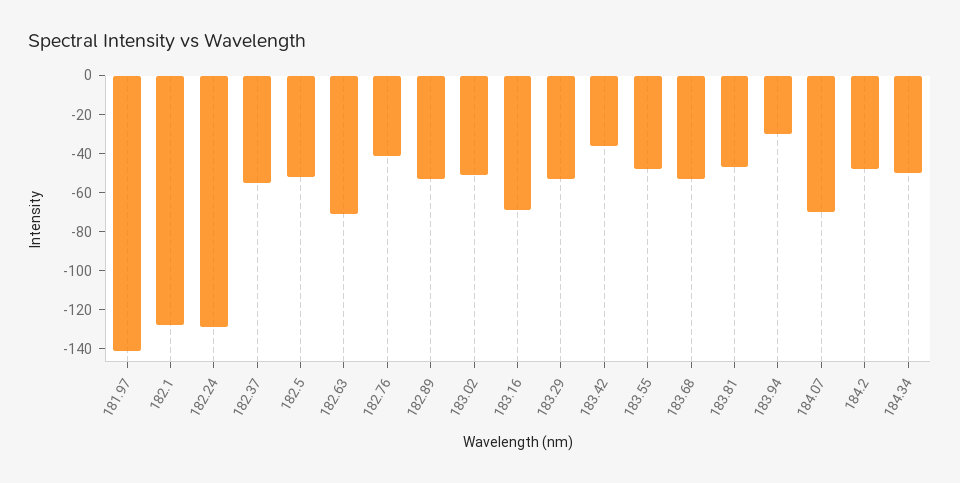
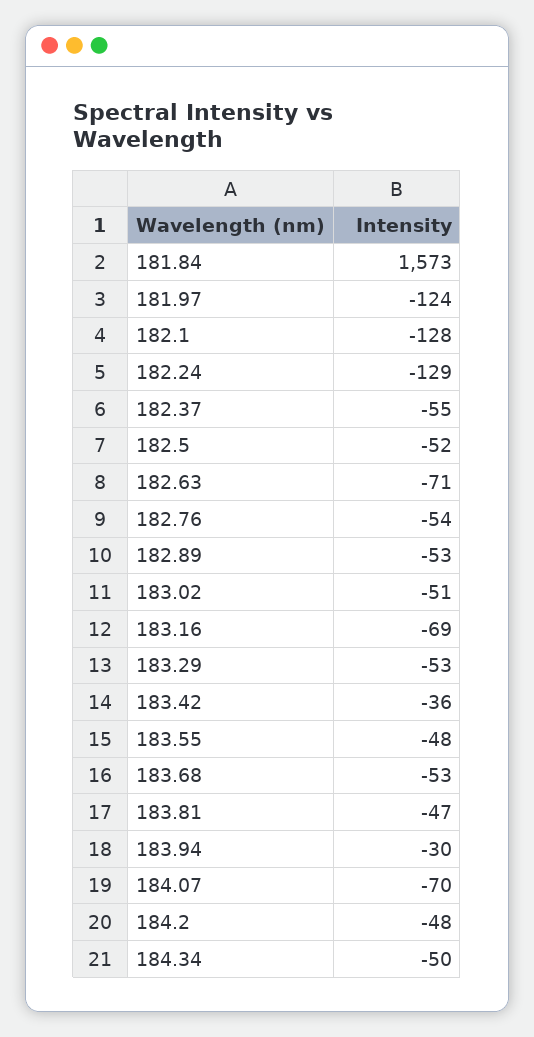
  {
-   "181.97": -140,
+   "181.97": -124,
    "182.1": -128,
    "182.24": -129,
    "182.37": -55,
    "182.5": -52,
    "182.63": -71,
-   "182.76": -40,
+   "182.76": -54,
    "182.89": -53,
    "183.02": -51,
    "183.16": -69,
    "183.29": -53,
    "183.42": -36,
    "183.55": -48,
    "183.68": -53,
    "183.81": -47,
    "183.94": -30,
    "184.07": -70,
    "184.2": -48,
-   "184.34": -50
+   "184.34": -50,
+   "181.84": 1573
  }

